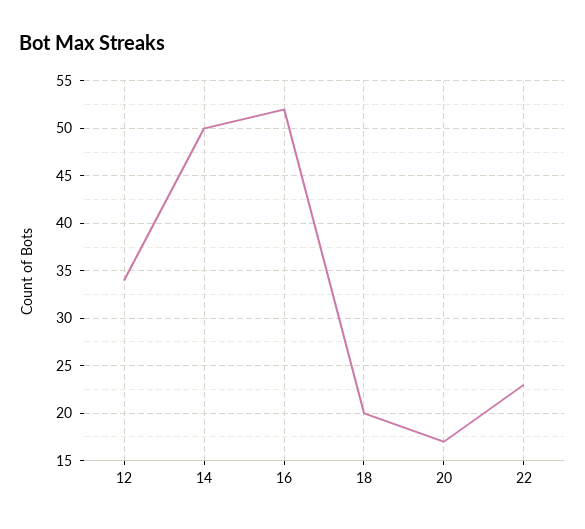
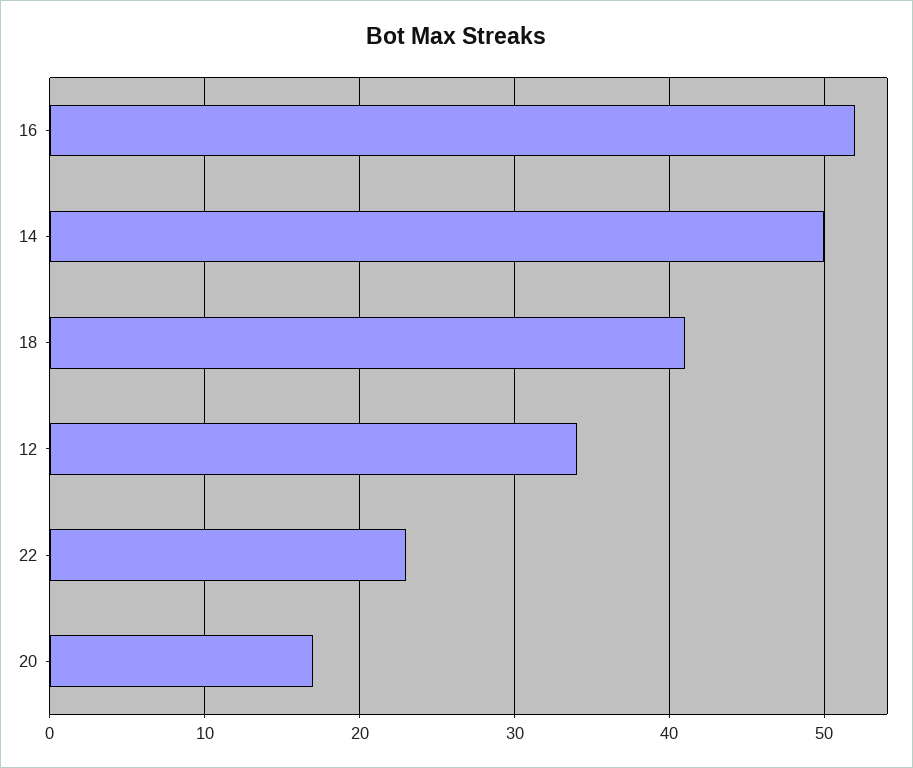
  {
    "12": 34,
    "14": 50,
    "16": 52,
-   "18": 20,
+   "18": 41,
    "20": 17,
    "22": 23
  }

